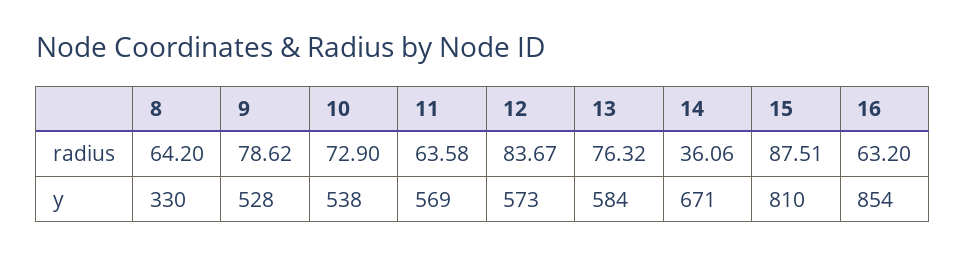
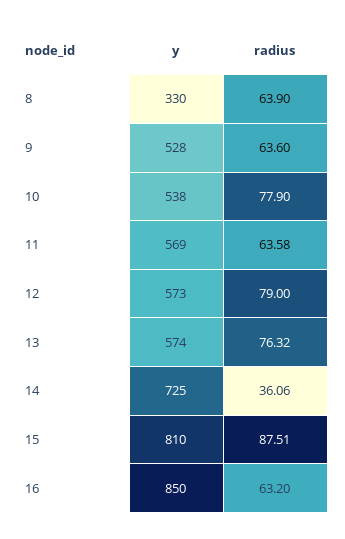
  {
    "8": {
-     "radius": 64.2,
+     "radius": 63.9,
      "y": 330
    },
    "9": {
-     "radius": 78.62,
+     "radius": 63.6,
      "y": 528
    },
    "10": {
-     "radius": 72.9,
+     "radius": 77.9,
      "y": 538
    },
    "11": {
      "radius": 63.58,
      "y": 569
    },
    "12": {
-     "radius": 83.67,
+     "radius": 79,
      "y": 573
    },
    "13": {
      "radius": 76.32,
-     "y": 584
+     "y": 574
    },
    "14": {
      "radius": 36.06,
-     "y": 671
+     "y": 725
    },
    "15": {
      "radius": 87.51,
      "y": 810
    },
    "16": {
      "radius": 63.2,
-     "y": 854
+     "y": 850
    }
  }

